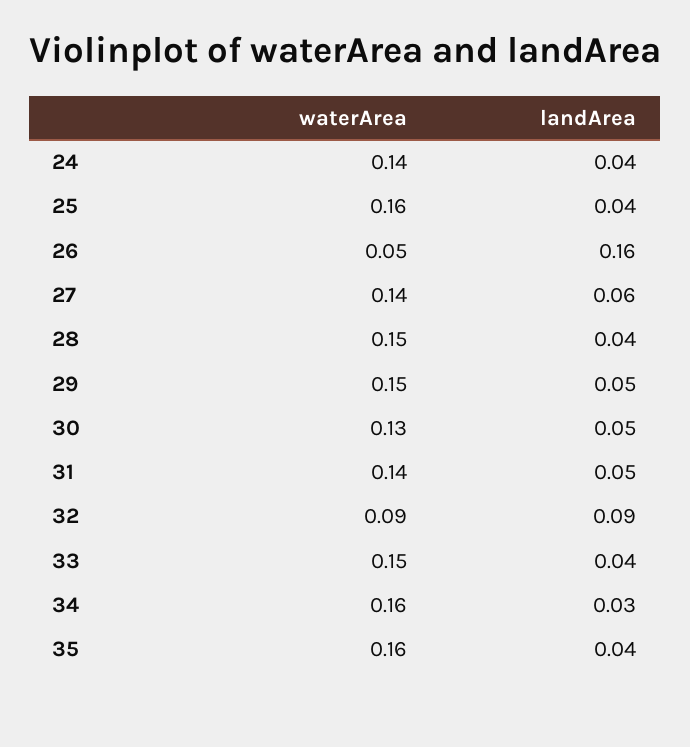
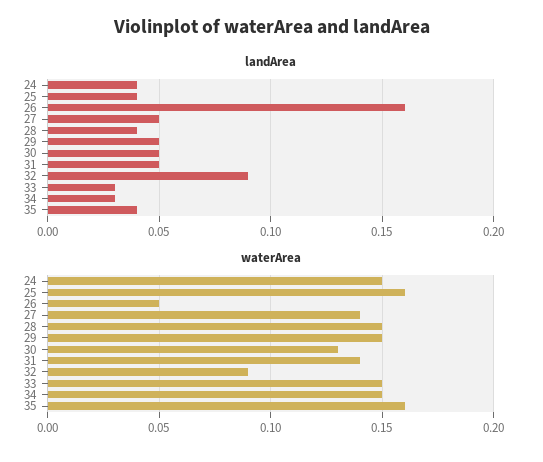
  {
    "waterArea": {
-     "24": 0.14,
+     "24": 0.15,
      "25": 0.16,
      "26": 0.05,
      "27": 0.14,
      "28": 0.15,
      "29": 0.15,
      "30": 0.13,
      "31": 0.14,
      "32": 0.09,
      "33": 0.15,
-     "34": 0.16,
+     "34": 0.15,
      "35": 0.16
    },
    "landArea": {
      "24": 0.04,
      "25": 0.04,
      "26": 0.16,
-     "27": 0.06,
+     "27": 0.05,
      "28": 0.04,
      "29": 0.05,
      "30": 0.05,
      "31": 0.05,
      "32": 0.09,
-     "33": 0.04,
+     "33": 0.03,
      "34": 0.03,
      "35": 0.04
    }
  }

